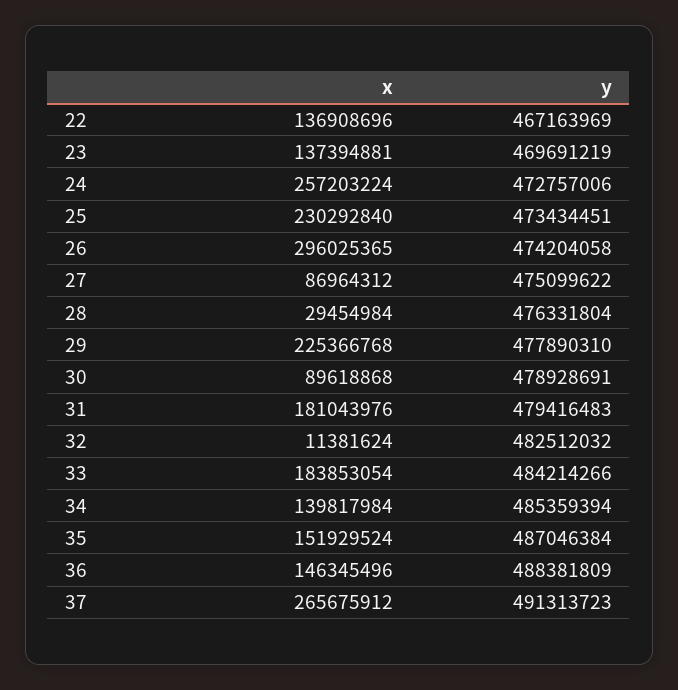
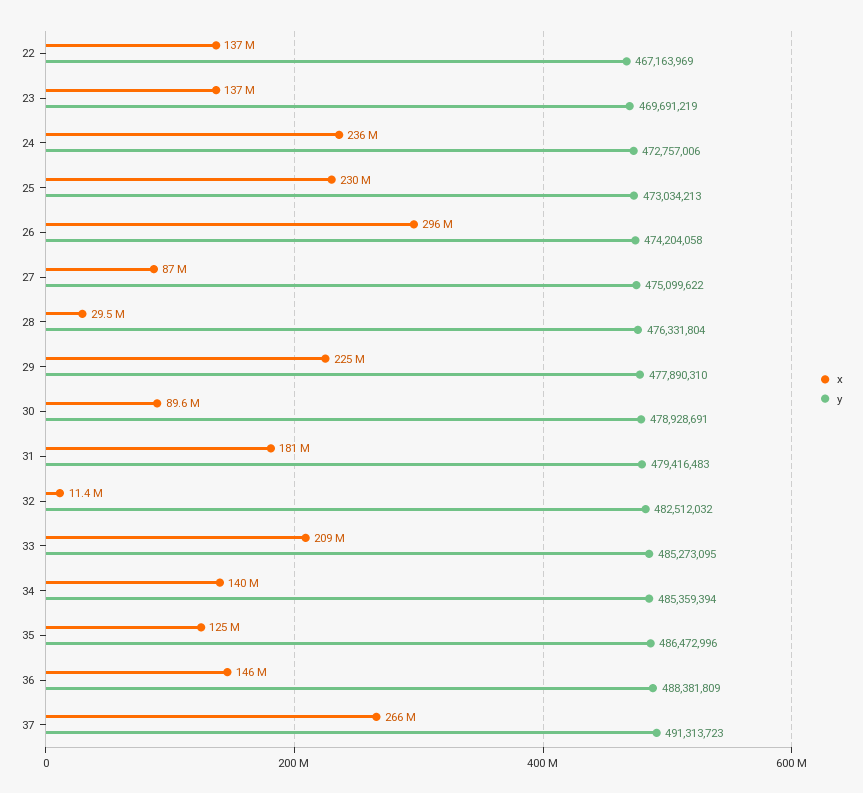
  {
    "x": {
      "22": 136908696,
      "23": 137394881,
-     "24": 257203224,
+     "24": 236000000,
      "25": 230292840,
      "26": 296025365,
      "27": 86964312,
      "28": 29454984,
      "29": 225366768,
      "30": 89618868,
      "31": 181043976,
      "32": 11381624,
-     "33": 183853054,
+     "33": 209000000,
      "34": 139817984,
-     "35": 151929524,
+     "35": 125000000,
      "36": 146345496,
      "37": 265675912
    },
    "y": {
      "22": 467163969,
      "23": 469691219,
      "24": 472757006,
-     "25": 473434451,
+     "25": 473034213,
      "26": 474204058,
      "27": 475099622,
      "28": 476331804,
      "29": 477890310,
      "30": 478928691,
      "31": 479416483,
      "32": 482512032,
-     "33": 484214266,
+     "33": 485273095,
      "34": 485359394,
-     "35": 487046384,
+     "35": 486472996,
      "36": 488381809,
      "37": 491313723
    }
  }

